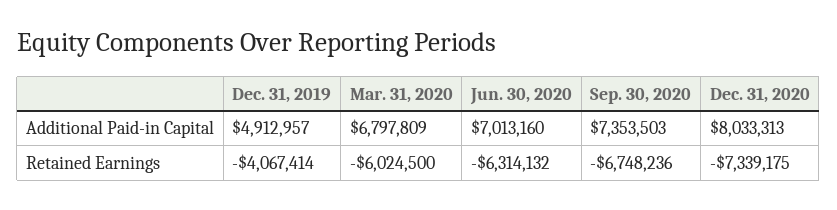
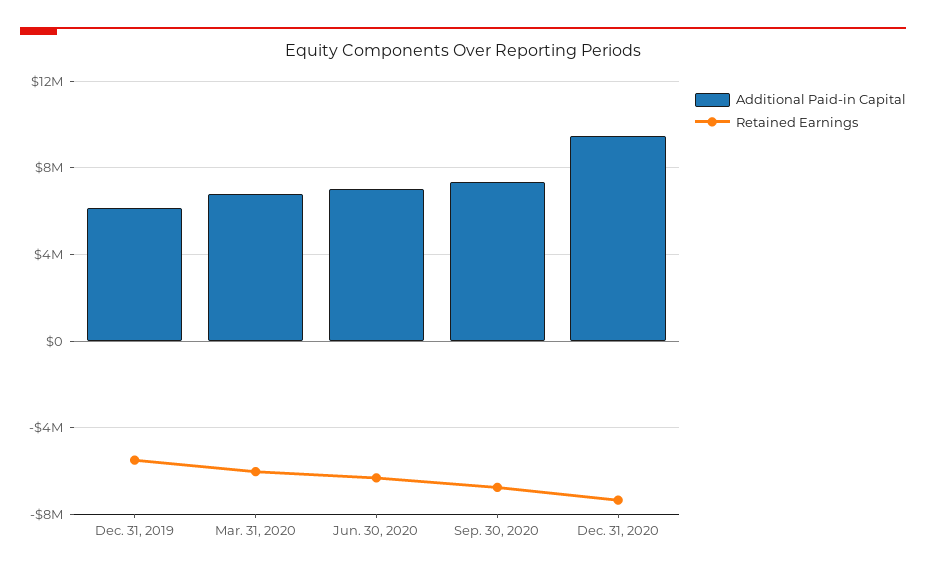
  {
    "Additional Paid-in Capital": {
-     "Dec. 31, 2019": 4912957,
+     "Dec. 31, 2019": 6000000,
      "Mar. 31, 2020": 6797809,
      "Jun. 30, 2020": 7013160,
      "Sep. 30, 2020": 7353503,
-     "Dec. 31, 2020": 8033313
+     "Dec. 31, 2020": 9500000
    },
    "Retained Earnings": {
-     "Dec. 31, 2019": -4067414,
+     "Dec. 31, 2019": -5500000,
      "Mar. 31, 2020": -6024500,
      "Jun. 30, 2020": -6314132,
      "Sep. 30, 2020": -6748236,
      "Dec. 31, 2020": -7339175
    }
  }

